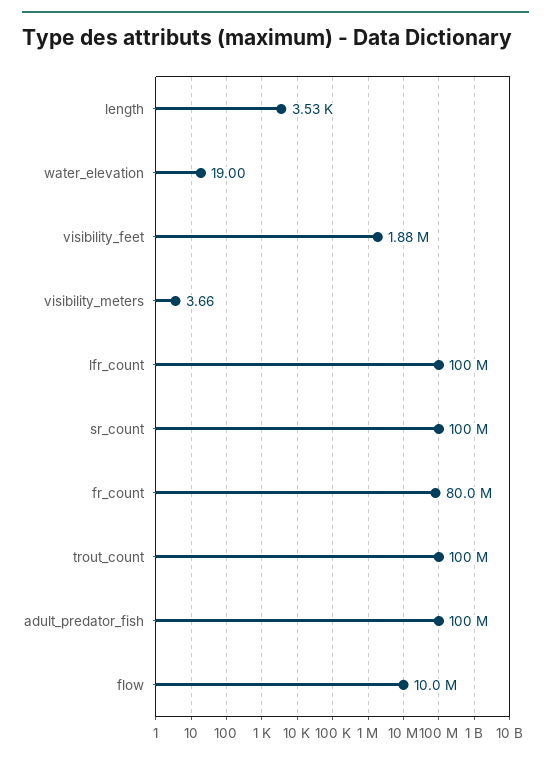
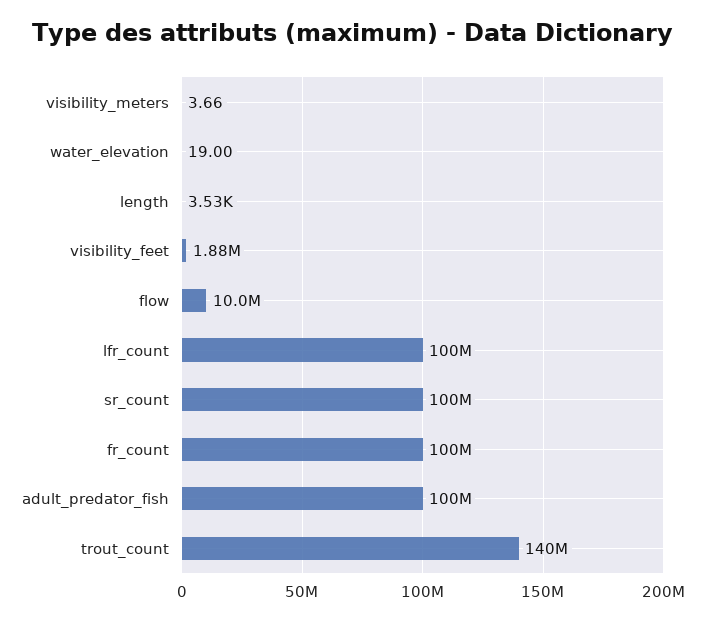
  {
    "length": 3530,
    "water_elevation": 19,
    "visibility_feet": 1880000,
    "visibility_meters": 3.66,
    "lfr_count": 100000000,
    "sr_count": 100000000,
-   "fr_count": 80000000,
+   "fr_count": 100000000,
-   "trout_count": 100000000,
+   "trout_count": 140000000,
    "adult_predator_fish": 100000000,
    "flow": 10000000
  }

